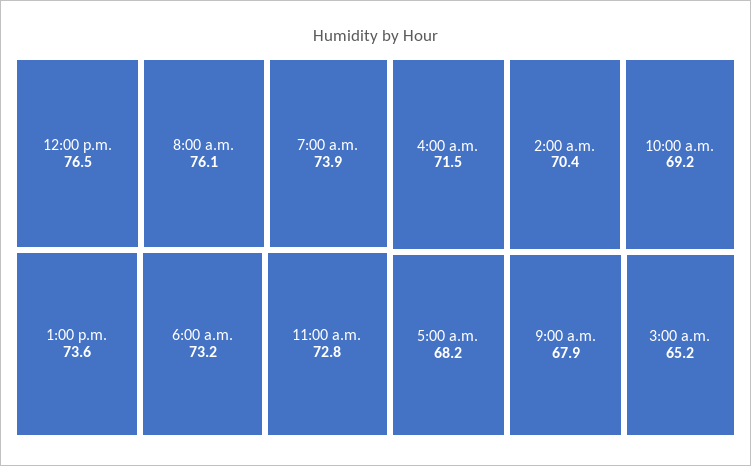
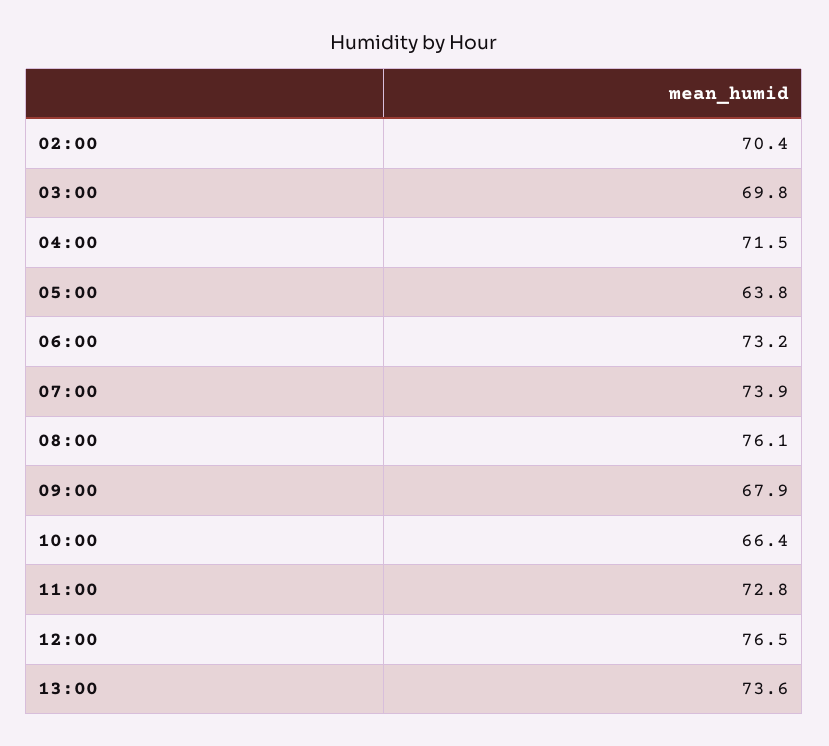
  {
    "12:00 p.m.": 76.5,
    "8:00 a.m.": 76.1,
    "7:00 a.m.": 73.9,
    "1:00 p.m.": 73.6,
    "6:00 a.m.": 73.2,
    "11:00 a.m.": 72.8,
    "4:00 a.m.": 71.5,
    "2:00 a.m.": 70.4,
-   "10:00 a.m.": 69.2,
+   "10:00 a.m.": 66.4,
-   "5:00 a.m.": 68.2,
+   "5:00 a.m.": 63.8,
    "9:00 a.m.": 67.9,
-   "3:00 a.m.": 65.2
+   "3:00 a.m.": 69.8
  }

